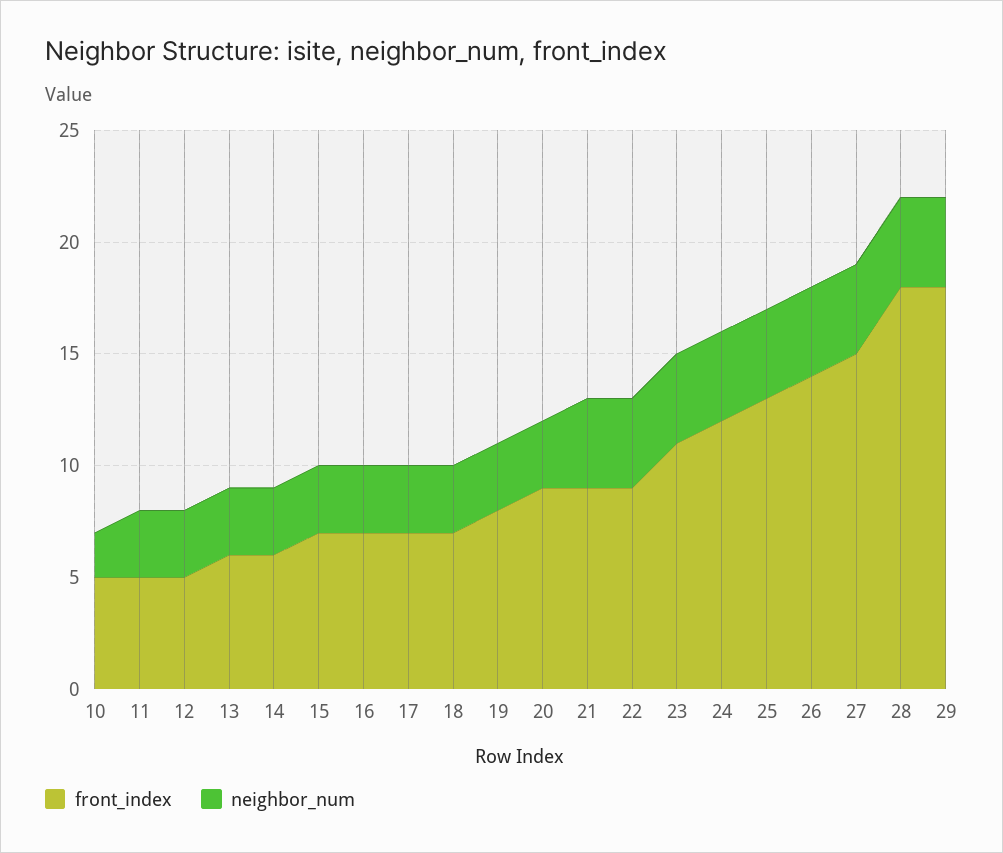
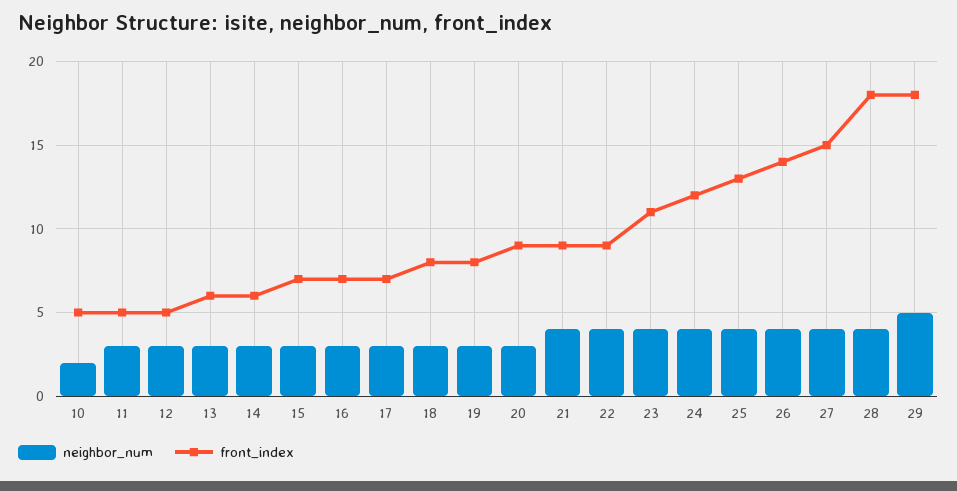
  {
    "front_index": {
      "10": 5,
      "11": 5,
      "12": 5,
      "13": 6,
      "14": 6,
      "15": 7,
      "16": 7,
      "17": 7,
-     "18": 7,
+     "18": 8,
      "19": 8,
      "20": 9,
      "21": 9,
      "22": 9,
      "23": 11,
      "24": 12,
      "25": 13,
      "26": 14,
      "27": 15,
      "28": 18,
      "29": 18
    },
    "neighbor_num": {
      "10": 2,
      "11": 3,
      "12": 3,
      "13": 3,
      "14": 3,
      "15": 3,
      "16": 3,
      "17": 3,
      "18": 3,
      "19": 3,
      "20": 3,
      "21": 4,
      "22": 4,
      "23": 4,
      "24": 4,
      "25": 4,
      "26": 4,
      "27": 4,
      "28": 4,
-     "29": 4
+     "29": 5
    }
  }

